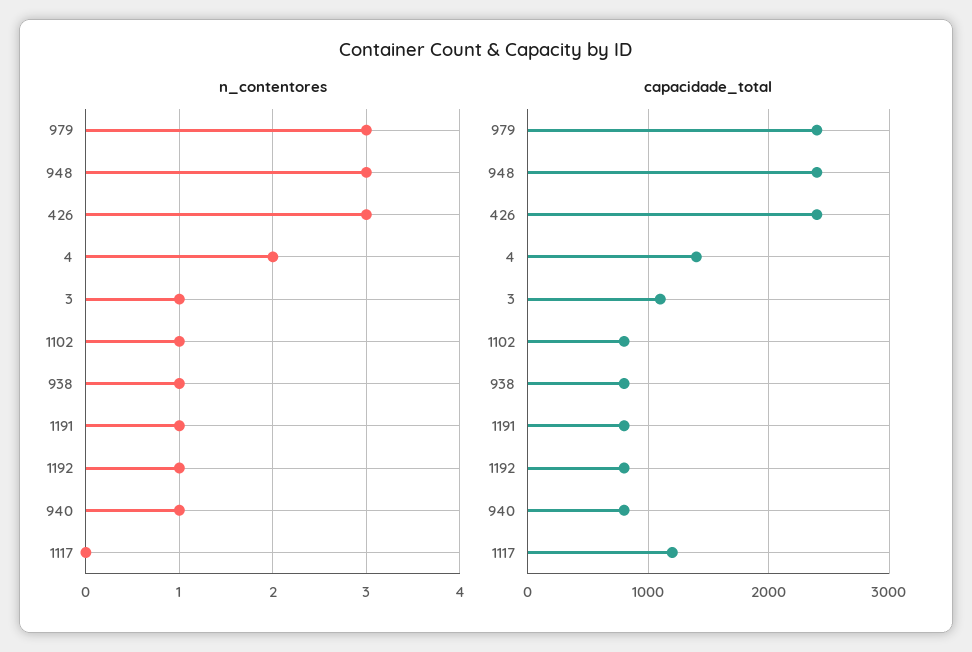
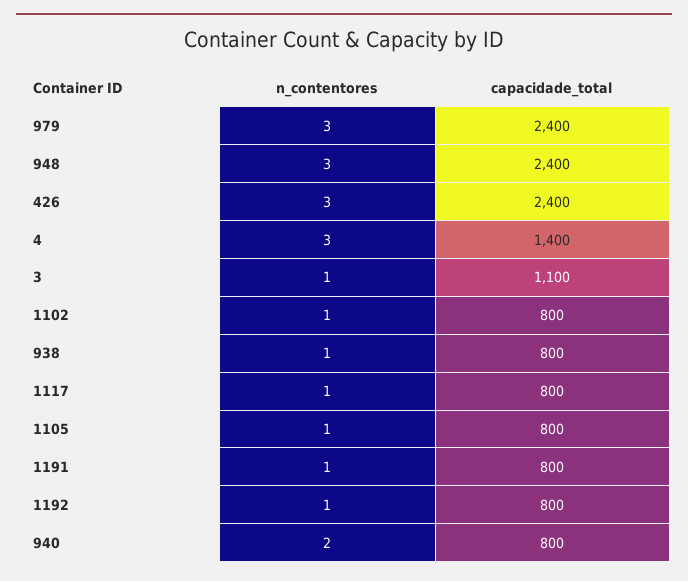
  {
    "n_contentores": {
      "979": 3,
      "948": 3,
      "426": 3,
-     "4": 2,
+     "4": 3,
      "3": 1,
      "1102": 1,
      "938": 1,
      "1191": 1,
      "1192": 1,
-     "940": 1,
+     "940": 2,
-     "1117": 0
+     "1117": 1,
+     "1105": 1
    },
    "capacidade_total": {
      "979": 2400,
      "948": 2400,
      "426": 2400,
      "4": 1400,
      "3": 1100,
      "1102": 800,
      "938": 800,
      "1191": 800,
      "1192": 800,
      "940": 800,
-     "1117": 1200
+     "1117": 800,
+     "1105": 800
    }
  }

